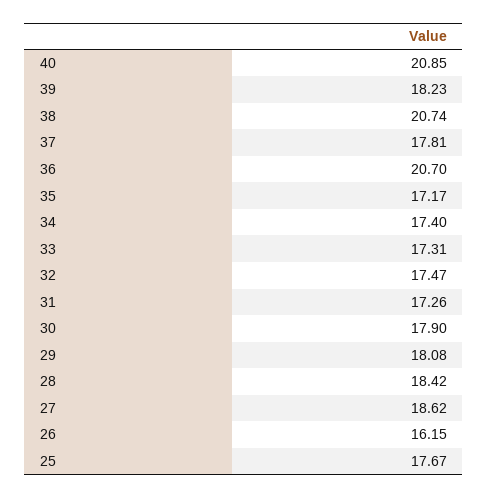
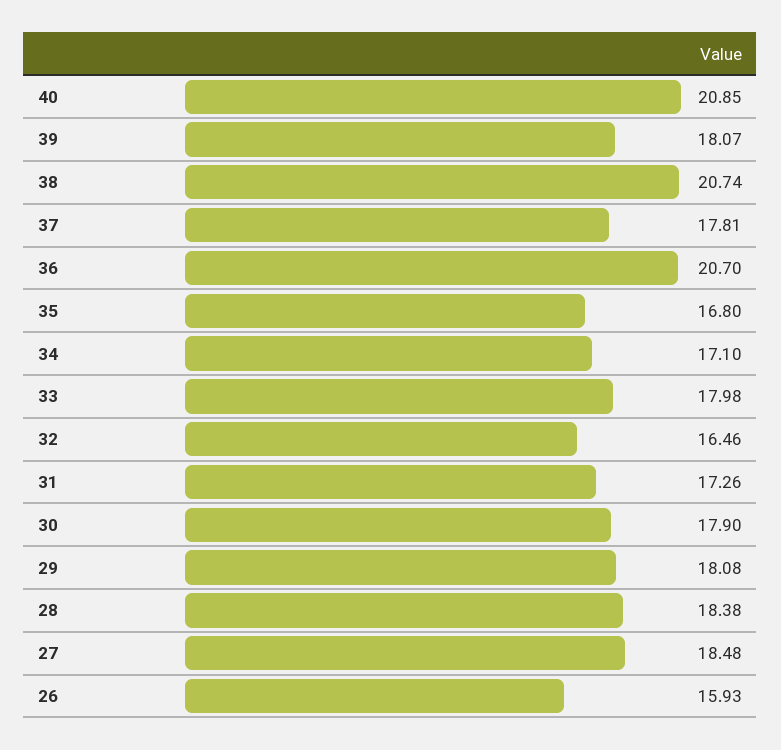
  {
    "40": 20.85,
-   "39": 18.23,
+   "39": 18.07,
    "38": 20.74,
    "37": 17.81,
    "36": 20.7,
-   "35": 17.17,
+   "35": 16.8,
-   "34": 17.4,
+   "34": 17.1,
-   "33": 17.31,
+   "33": 17.98,
-   "32": 17.47,
+   "32": 16.46,
    "31": 17.26,
    "30": 17.9,
    "29": 18.08,
-   "28": 18.42,
+   "28": 18.38,
-   "27": 18.62,
+   "27": 18.48,
-   "26": 16.15,
+   "26": 15.93
-   "25": 17.67
  }

